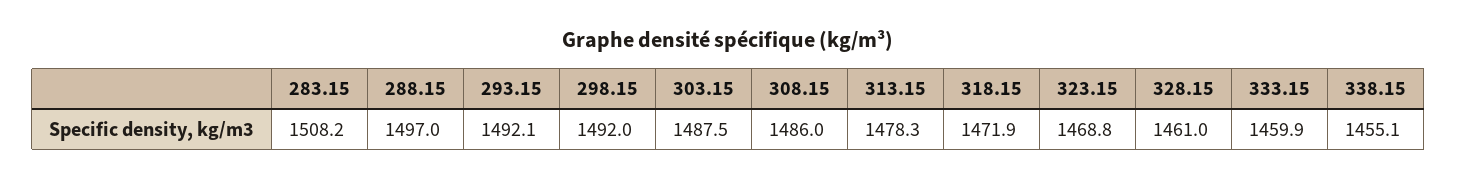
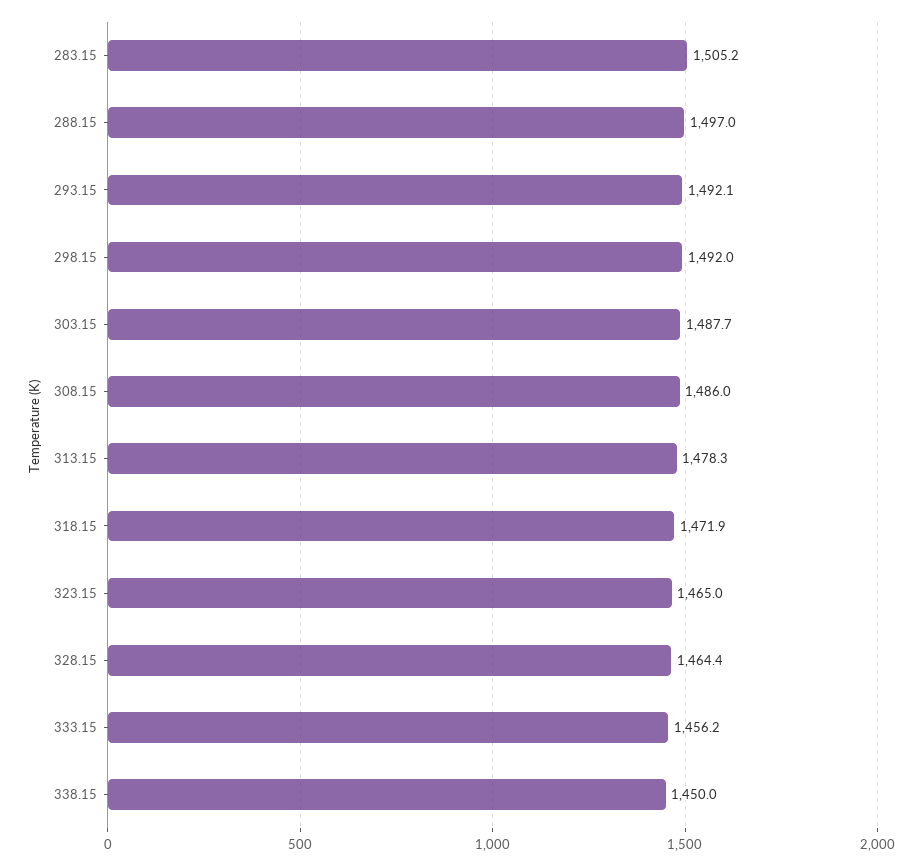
  {
-   "283.15": 1508.2,
+   "283.15": 1505.2,
    "288.15": 1497,
    "293.15": 1492.1,
    "298.15": 1492,
-   "303.15": 1487.5,
+   "303.15": 1487.7,
    "308.15": 1486,
    "313.15": 1478.3,
    "318.15": 1471.9,
-   "323.15": 1468.8,
+   "323.15": 1465,
-   "328.15": 1461,
+   "328.15": 1464.4,
-   "333.15": 1459.9,
+   "333.15": 1456.2,
-   "338.15": 1455.1
+   "338.15": 1450
  }

